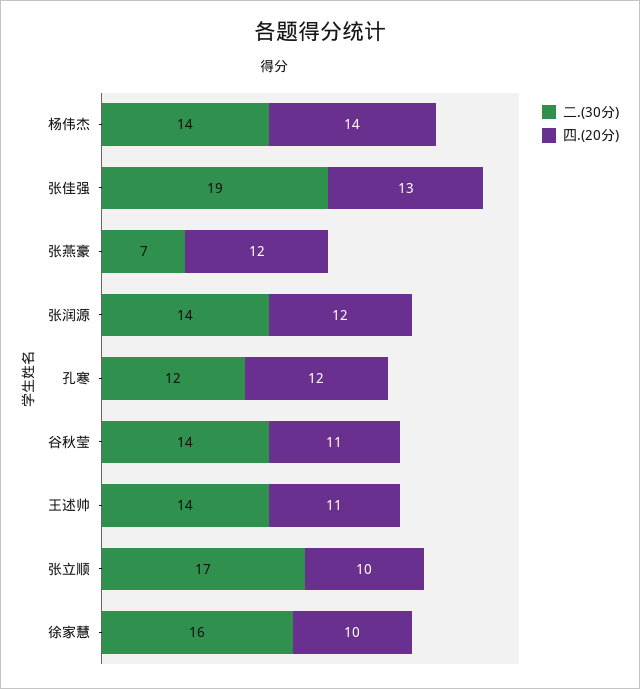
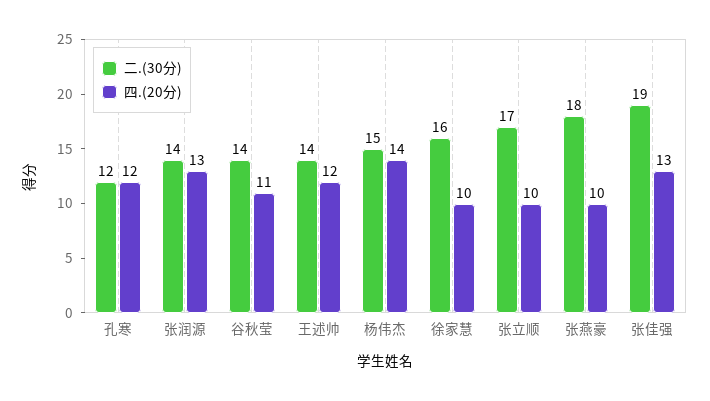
  {
    "二.(30分)": {
-     "杨伟杰": 14,
+     "杨伟杰": 15,
      "张佳强": 19,
-     "张燕豪": 7,
+     "张燕豪": 18,
      "张润源": 14,
      "孔寒": 12,
      "谷秋莹": 14,
      "王述帅": 14,
      "张立顺": 17,
      "徐家慧": 16
    },
    "四.(20分)": {
      "杨伟杰": 14,
      "张佳强": 13,
-     "张燕豪": 12,
+     "张燕豪": 10,
-     "张润源": 12,
+     "张润源": 13,
      "孔寒": 12,
      "谷秋莹": 11,
-     "王述帅": 11,
+     "王述帅": 12,
      "张立顺": 10,
      "徐家慧": 10
    }
  }

